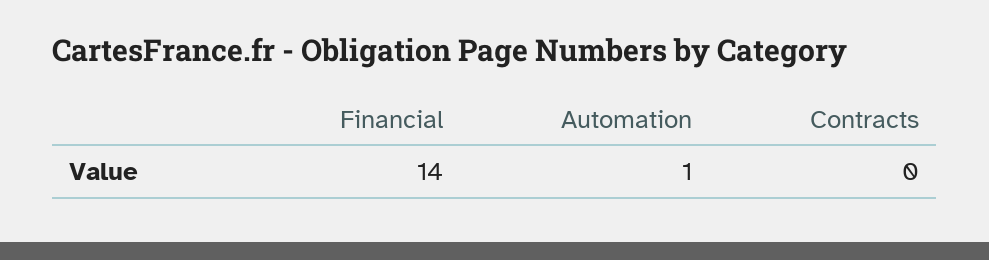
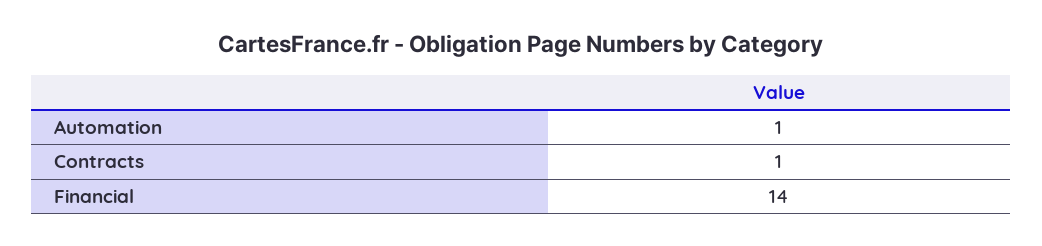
  {
    "Financial": 14,
    "Automation": 1,
-   "Contracts": 0
+   "Contracts": 1
  }

